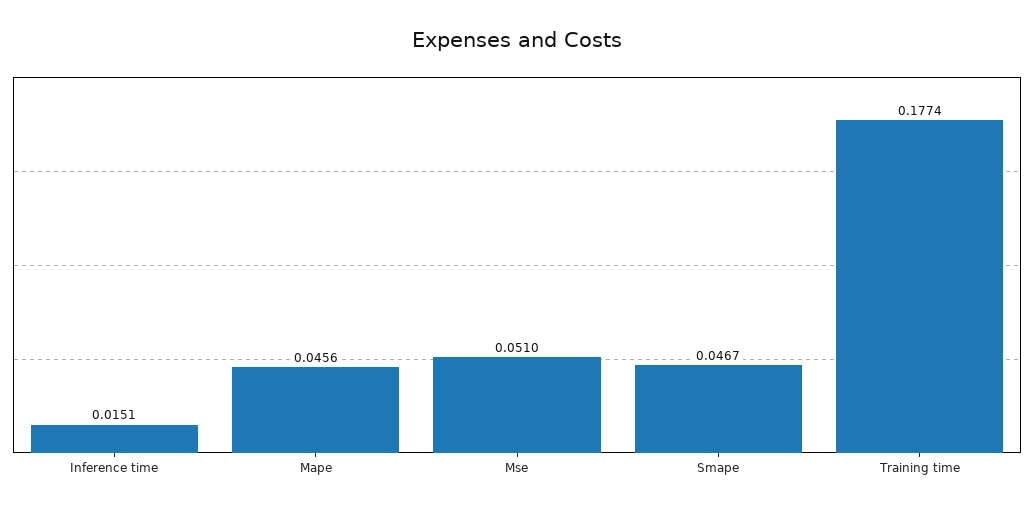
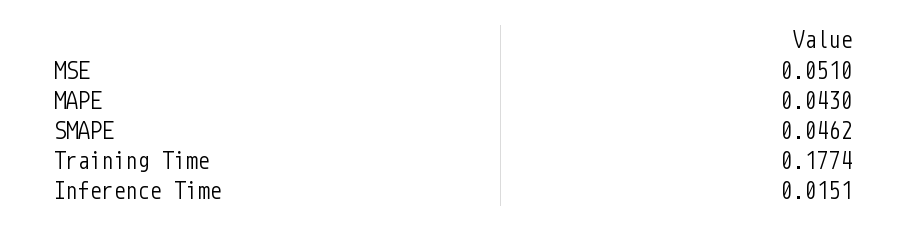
  {
    "Inference time": 0.0151,
-   "Mape": 0.0456,
+   "Mape": 0.043,
    "Mse": 0.051,
-   "Smape": 0.0467,
+   "Smape": 0.0462,
    "Training time": 0.1774
  }

